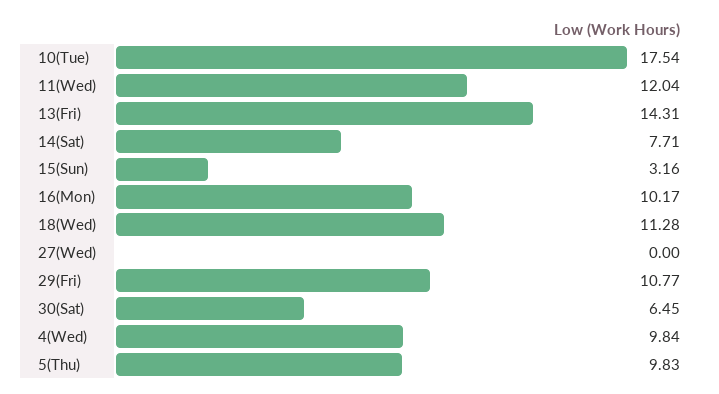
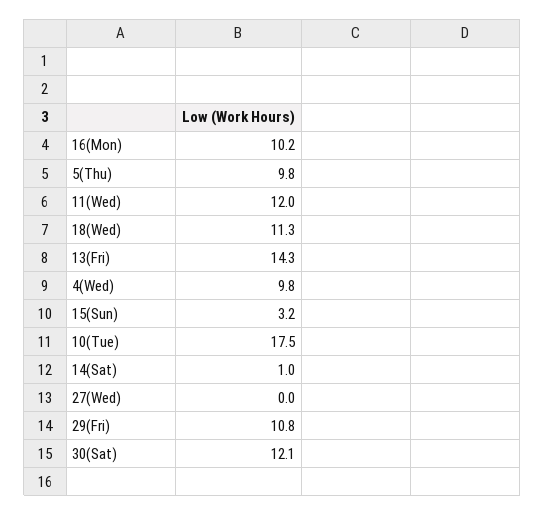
  {
    "10(Tue)": 17.54,
    "11(Wed)": 12.04,
    "13(Fri)": 14.31,
-   "14(Sat)": 7.71,
+   "14(Sat)": 1,
    "15(Sun)": 3.16,
    "16(Mon)": 10.17,
    "18(Wed)": 11.28,
    "27(Wed)": 0,
    "29(Fri)": 10.77,
-   "30(Sat)": 6.45,
+   "30(Sat)": 12.1,
    "4(Wed)": 9.84,
    "5(Thu)": 9.83
  }

